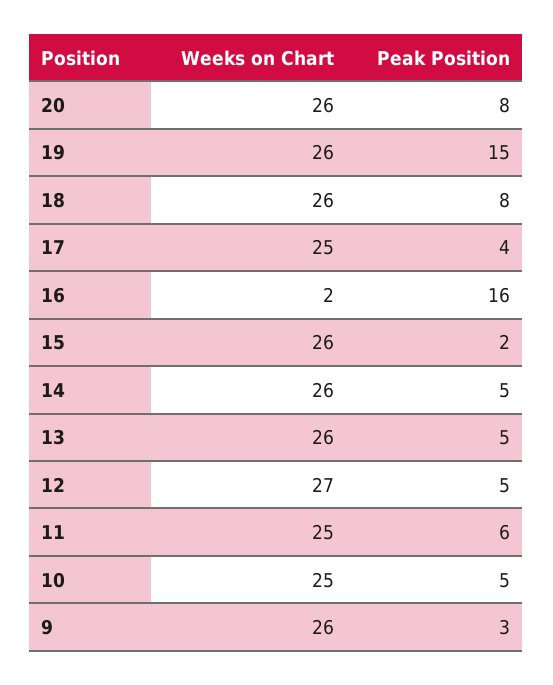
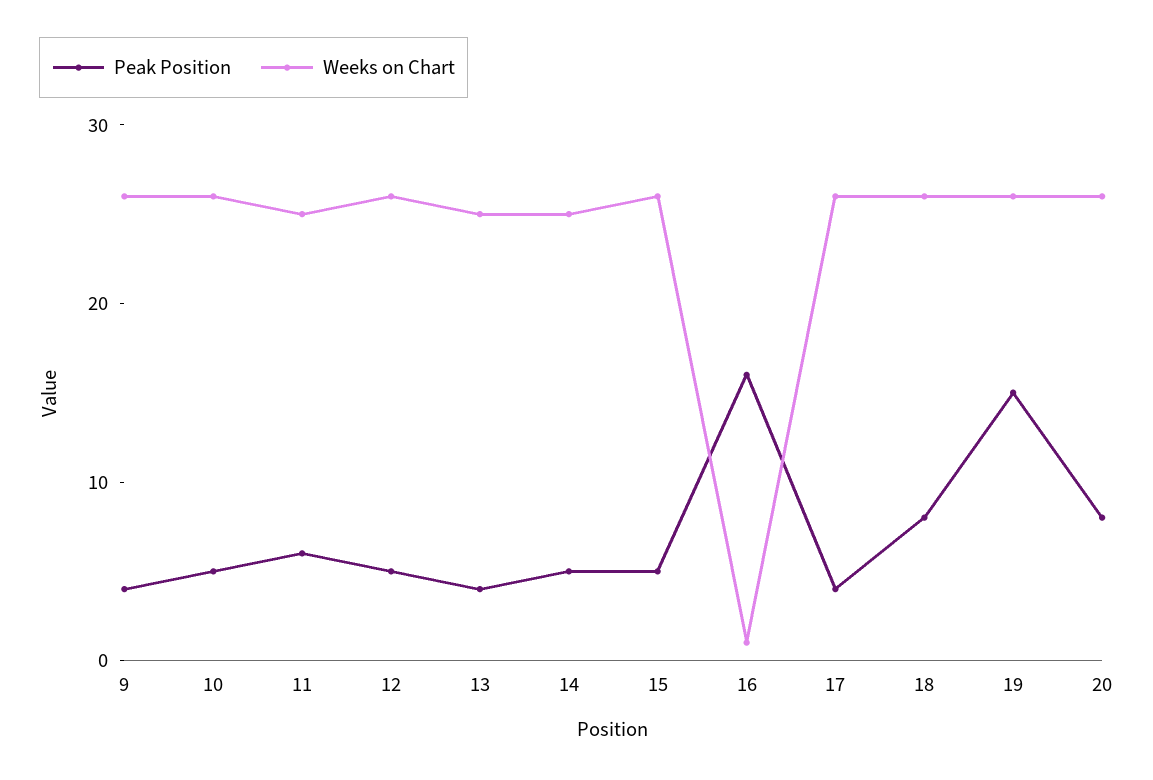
  {
    "Weeks on Chart": {
      "20": 26,
      "19": 26,
      "18": 26,
-     "17": 25,
+     "17": 26,
-     "16": 2,
+     "16": 1,
      "15": 26,
-     "14": 26,
+     "14": 25,
-     "13": 26,
+     "13": 25,
-     "12": 27,
+     "12": 26,
      "11": 25,
-     "10": 25,
+     "10": 26,
      "9": 26
    },
    "Peak Position": {
      "20": 8,
      "19": 15,
      "18": 8,
      "17": 4,
      "16": 16,
-     "15": 2,
+     "15": 5,
      "14": 5,
-     "13": 5,
+     "13": 4,
      "12": 5,
      "11": 6,
      "10": 5,
-     "9": 3
+     "9": 4
    }
  }

